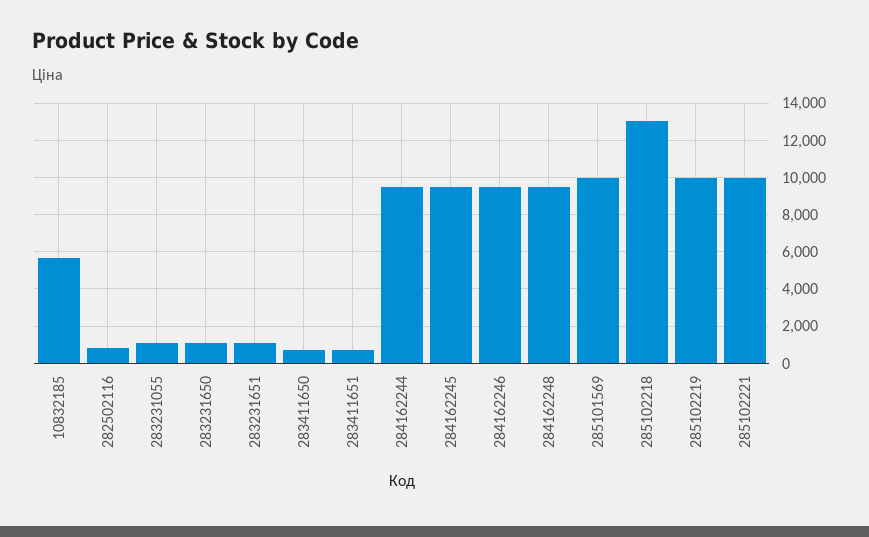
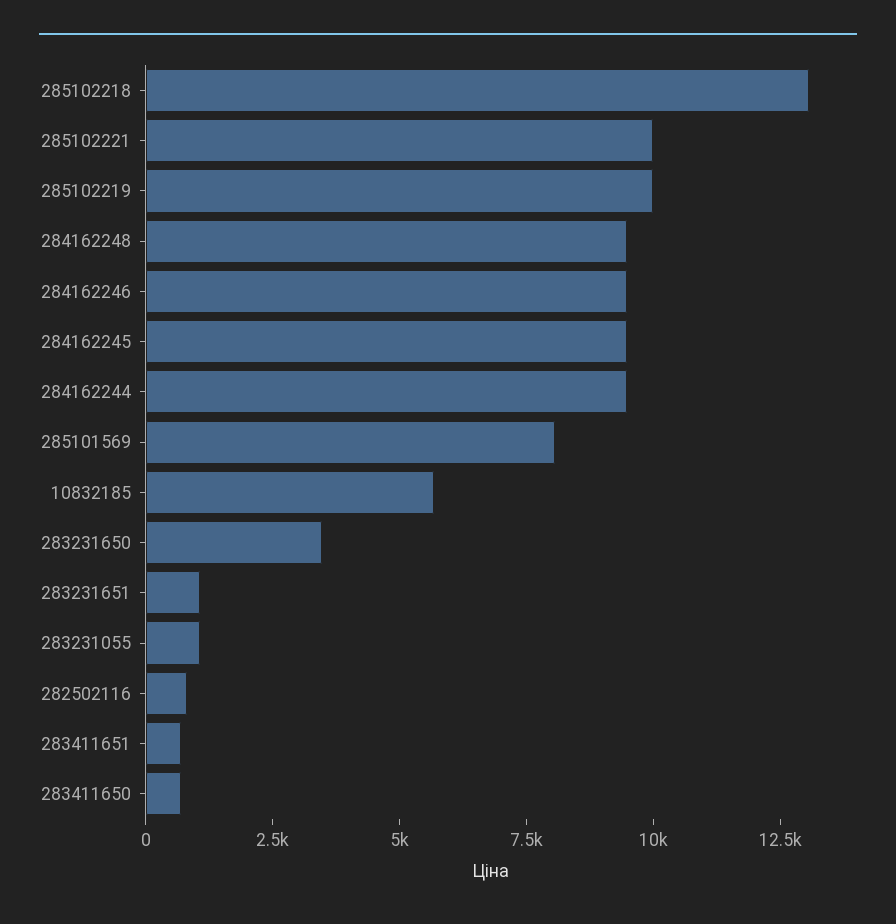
  {
    "10832185": 5500,
    "282502116": 1000,
    "283231055": 1000,
-   "283231650": 1000,
+   "283231650": 3500,
    "283231651": 1000,
    "283411650": 500,
    "283411651": 500,
    "284162244": 9500,
    "284162245": 9500,
    "284162246": 9500,
    "284162248": 9500,
-   "285101569": 10000,
+   "285101569": 8000,
    "285102218": 13000,
    "285102219": 10000,
    "285102221": 10000
  }

